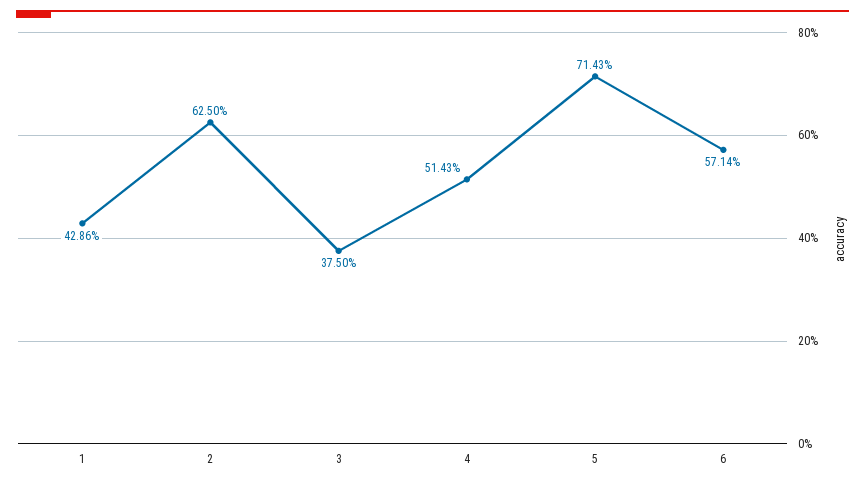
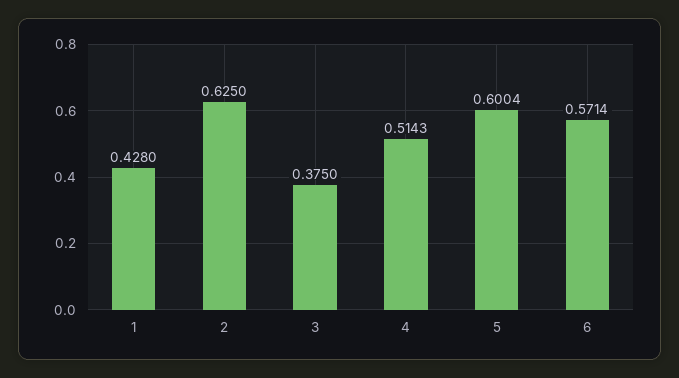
  {
-   "1": 0.4286,
+   "1": 0.428,
    "2": 0.625,
    "3": 0.375,
    "4": 0.5143,
-   "5": 0.7143,
+   "5": 0.6004,
    "6": 0.5714
  }

